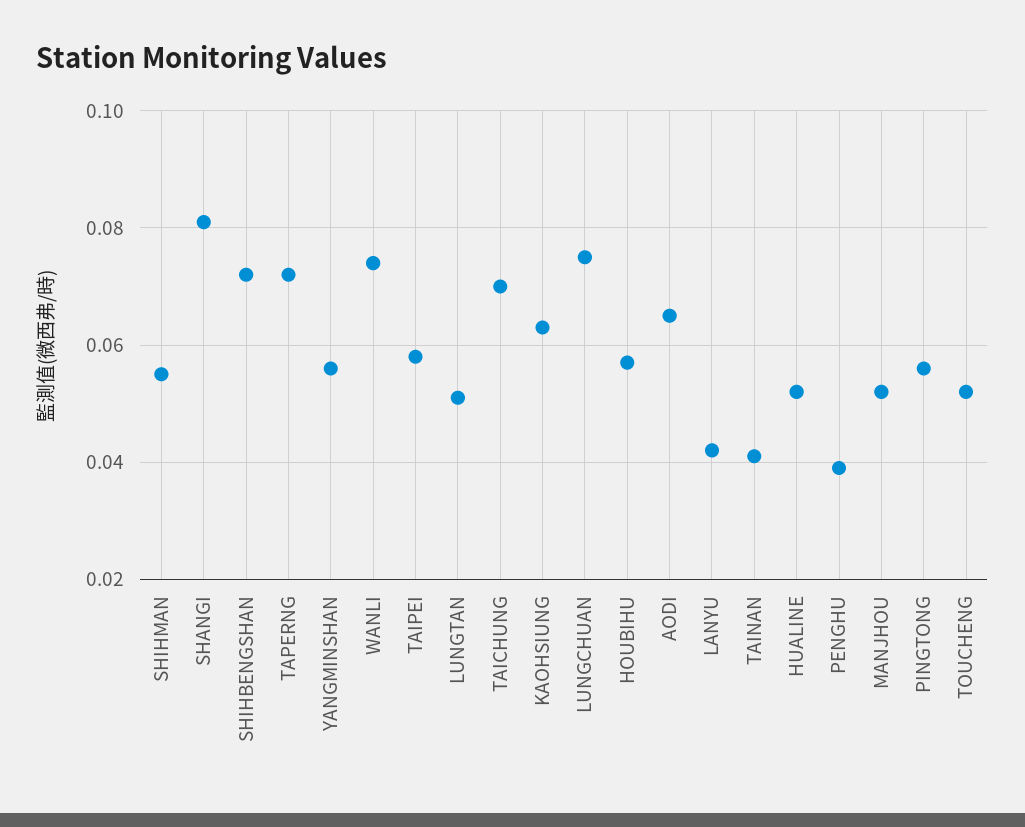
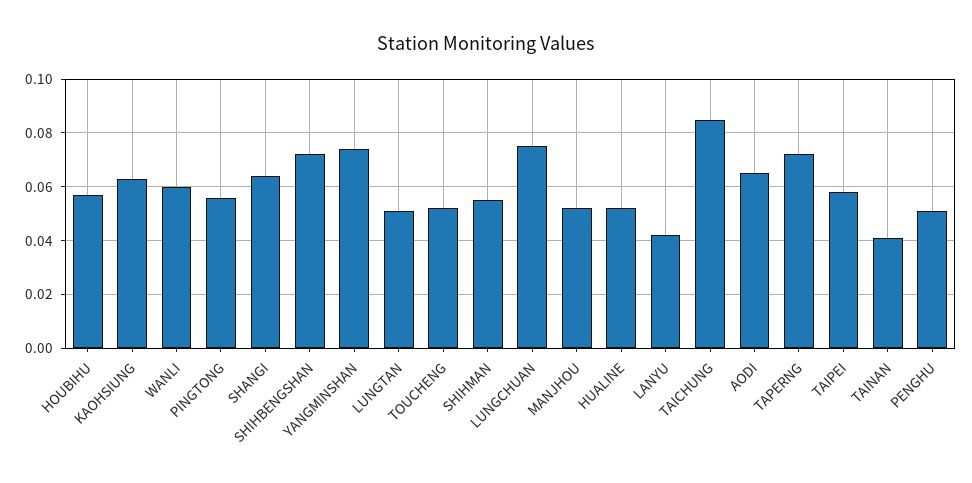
  {
    "SHIHMAN": 0.055,
-   "SHANGI": 0.08,
+   "SHANGI": 0.065,
    "SHIHBENGSHAN": 0.07,
    "TAPERNG": 0.07,
-   "YANGMINSHAN": 0.055,
+   "YANGMINSHAN": 0.075,
-   "WANLI": 0.075,
+   "WANLI": 0.06,
    "TAIPEI": 0.06,
    "LUNGTAN": 0.05,
-   "TAICHUNG": 0.07,
+   "TAICHUNG": 0.085,
    "KAOHSIUNG": 0.065,
    "LUNGCHUAN": 0.075,
    "HOUBIHU": 0.055,
    "AODI": 0.065,
    "LANYU": 0.04,
    "TAINAN": 0.04,
    "HUALINE": 0.05,
-   "PENGHU": 0.04,
+   "PENGHU": 0.05,
    "MANJHOU": 0.05,
    "PINGTONG": 0.055,
    "TOUCHENG": 0.05
  }

